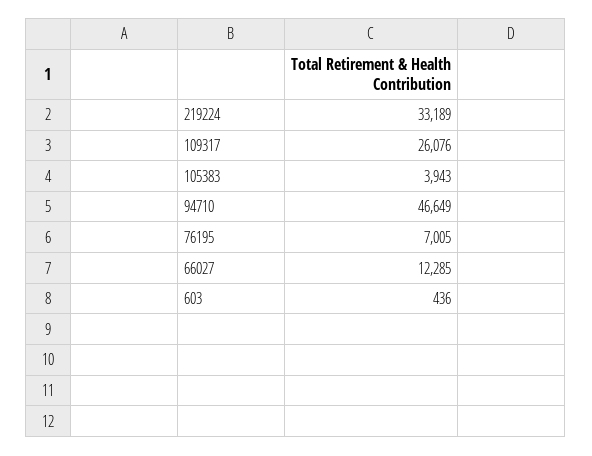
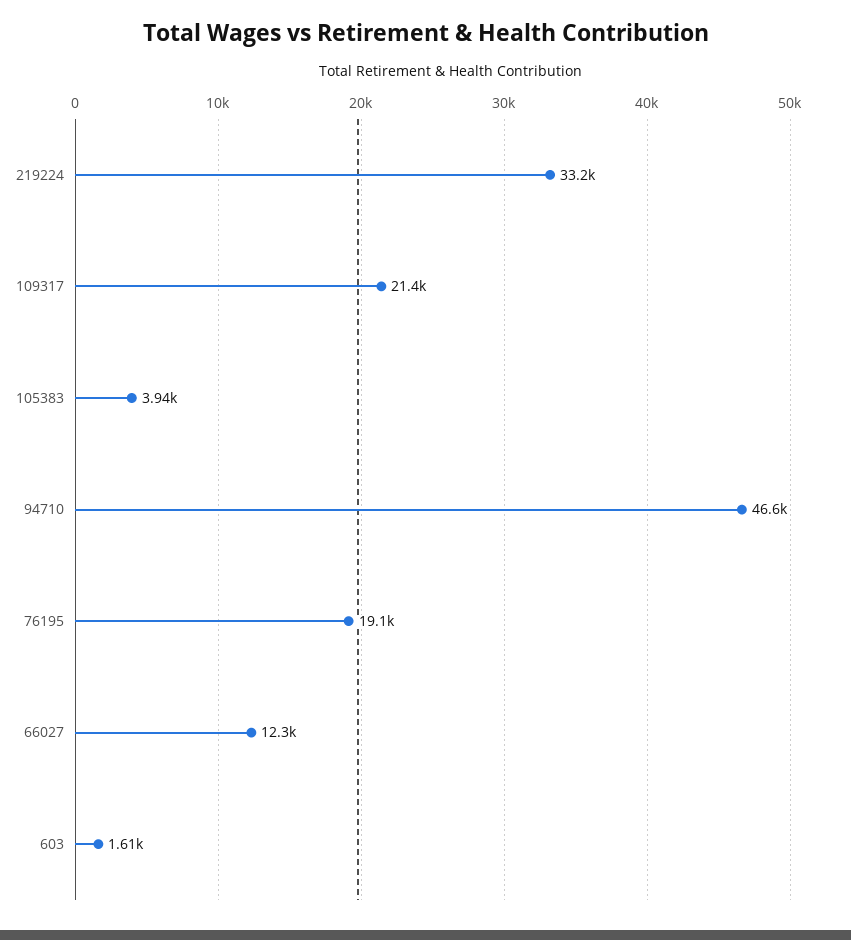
  {
    "219224": 33189,
-   "109317": 26076,
+   "109317": 21400,
    "105383": 3943,
    "94710": 46649,
-   "76195": 7005,
+   "76195": 19100,
    "66027": 12285,
-   "603": 436
+   "603": 1610
  }

